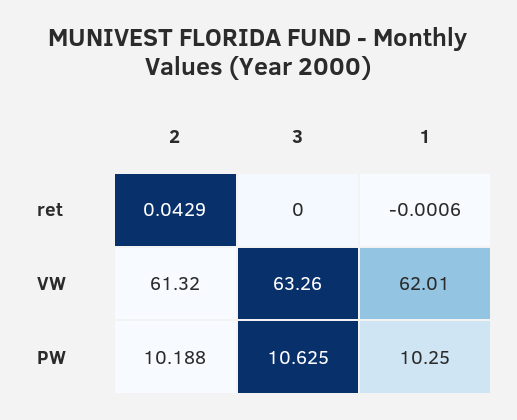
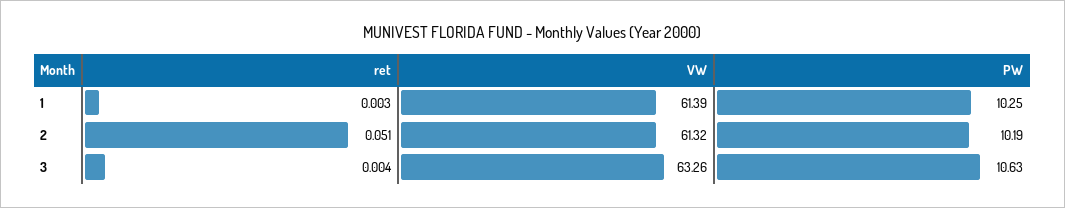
  {
    "2": {
-     "ret": 0.0429,
+     "ret": 0.051,
      "VW": 61.32,
      "PW": 10.188
    },
    "3": {
-     "ret": 0,
+     "ret": 0.004,
      "VW": 63.26,
      "PW": 10.625
    },
    "1": {
-     "ret": -0.0006,
+     "ret": 0.003,
-     "VW": 62.01,
+     "VW": 61.39,
      "PW": 10.25
    }
  }

